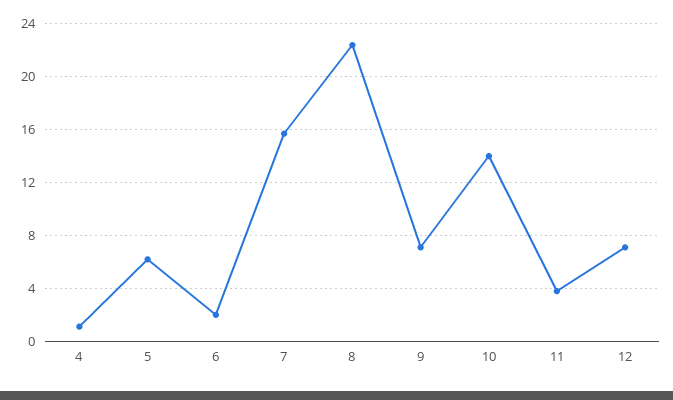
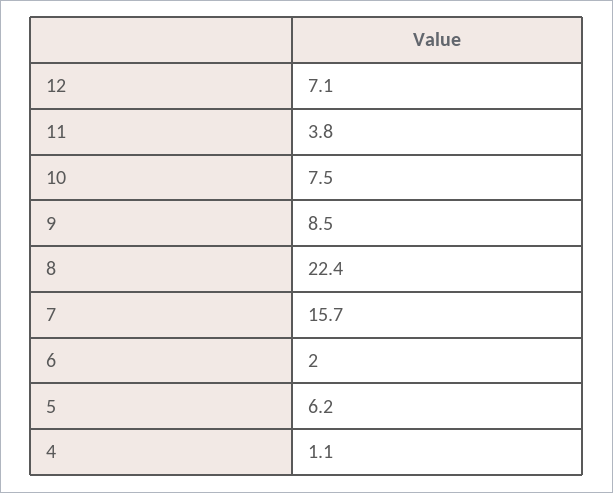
  {
    "4": 1.1,
    "5": 6.2,
    "6": 2,
    "7": 15.7,
    "8": 22.4,
-   "9": 7,
+   "9": 8.5,
-   "10": 14,
+   "10": 7.5,
    "11": 3.8,
    "12": 7.1
  }

